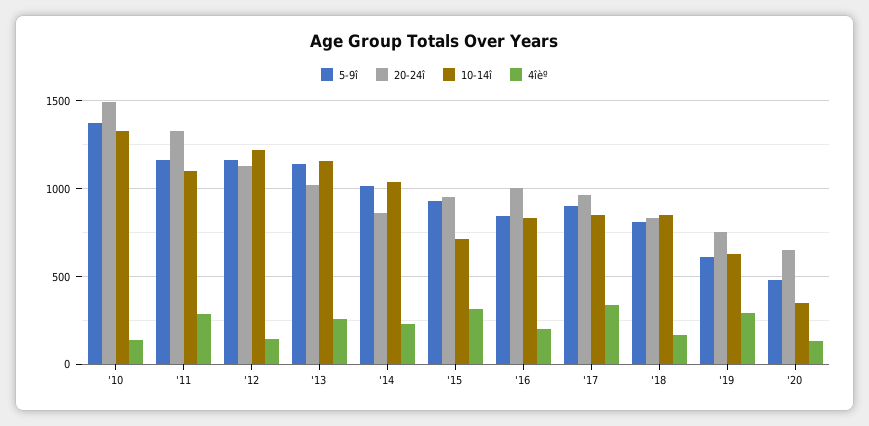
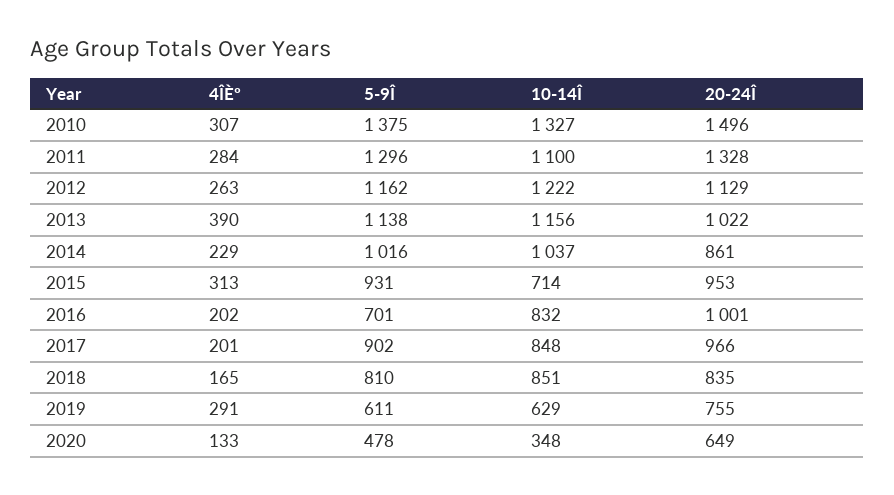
  {
    "5-9î": {
      "'10": 1375,
-     "'11": 1150,
+     "'11": 1296,
      "'12": 1162,
      "'13": 1138,
      "'14": 1016,
      "'15": 931,
-     "'16": 850,
+     "'16": 701,
      "'17": 902,
      "'18": 810,
      "'19": 611,
      "'20": 478
    },
    "20-24î": {
      "'10": 1496,
      "'11": 1328,
      "'12": 1129,
      "'13": 1022,
      "'14": 861,
      "'15": 953,
      "'16": 1001,
      "'17": 966,
      "'18": 835,
      "'19": 755,
      "'20": 649
    },
    "10-14î": {
      "'10": 1327,
      "'11": 1100,
      "'12": 1222,
      "'13": 1156,
      "'14": 1037,
      "'15": 714,
      "'16": 832,
      "'17": 848,
      "'18": 851,
      "'19": 629,
      "'20": 348
    },
    "4îèº": {
-     "'10": 150,
+     "'10": 307,
      "'11": 284,
-     "'12": 150,
+     "'12": 263,
-     "'13": 250,
+     "'13": 390,
      "'14": 229,
      "'15": 313,
      "'16": 202,
-     "'17": 350,
+     "'17": 201,
      "'18": 165,
      "'19": 291,
      "'20": 133
    }
  }

